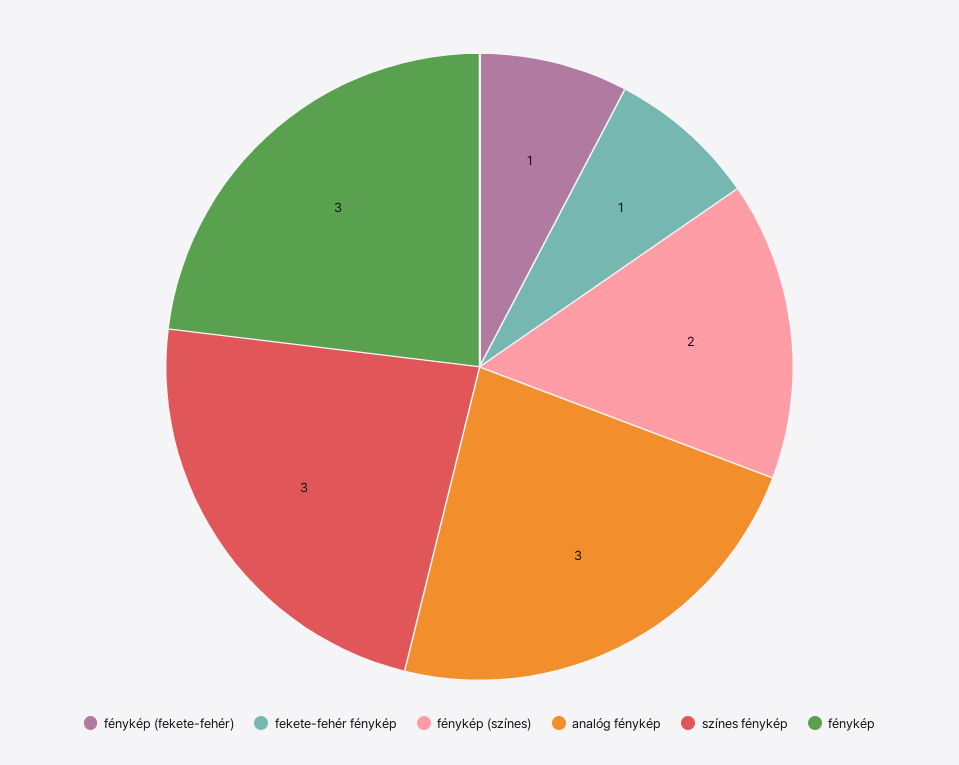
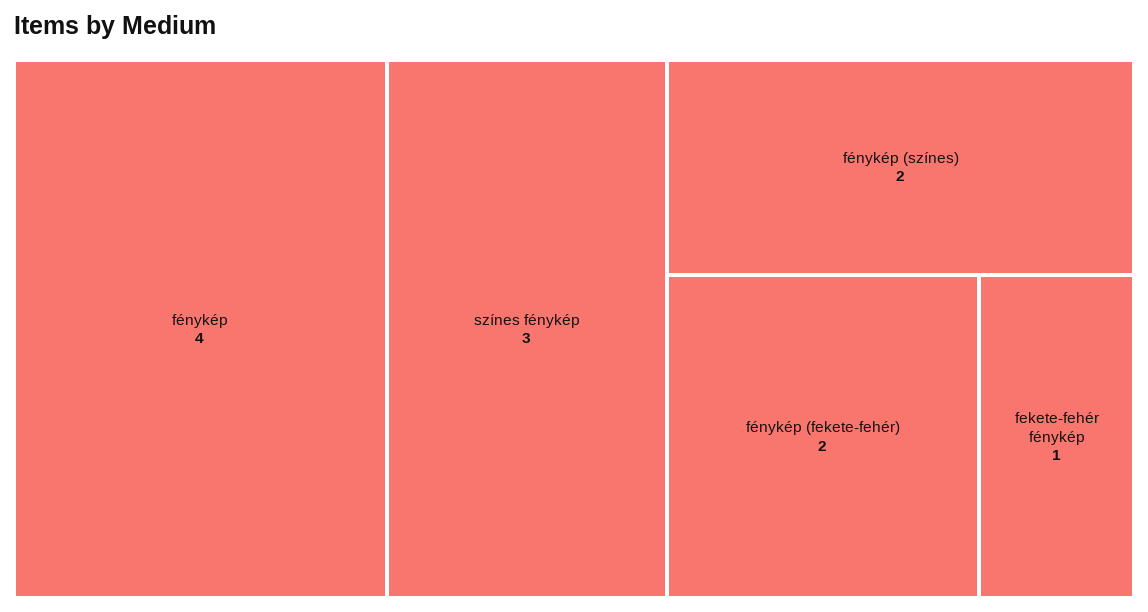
  {
-   "fénykép (fekete-fehér)": 1,
+   "fénykép (fekete-fehér)": 2,
    "fekete-fehér fénykép": 1,
    "fénykép (színes)": 2,
-   "analóg fénykép": 3,
    "színes fénykép": 3,
-   "fénykép": 3
+   "fénykép": 4
  }

